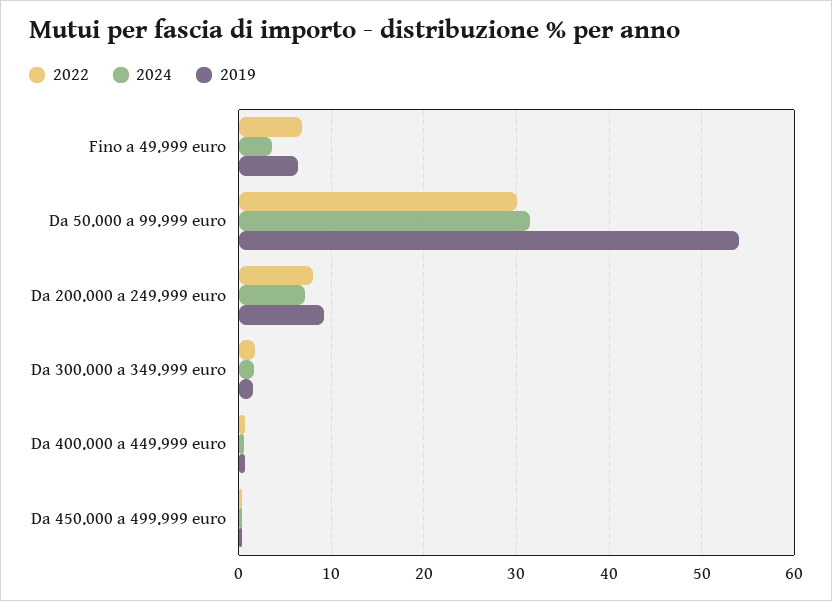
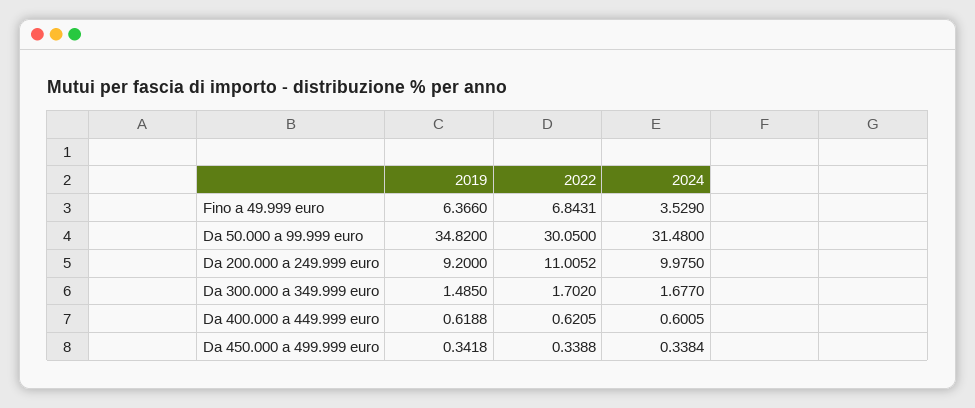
  {
    "2022": {
      "Fino a 49.999 euro": 6.8431,
      "Da 50.000 a 99.999 euro": 30.05,
-     "Da 200.000 a 249.999 euro": 8,
+     "Da 200.000 a 249.999 euro": 11.0052,
      "Da 300.000 a 349.999 euro": 1.702,
      "Da 400.000 a 449.999 euro": 0.6205,
      "Da 450.000 a 499.999 euro": 0.3388
    },
    "2024": {
      "Fino a 49.999 euro": 3.529,
      "Da 50.000 a 99.999 euro": 31.48,
-     "Da 200.000 a 249.999 euro": 7,
+     "Da 200.000 a 249.999 euro": 9.975,
      "Da 300.000 a 349.999 euro": 1.677,
      "Da 400.000 a 449.999 euro": 0.6005,
      "Da 450.000 a 499.999 euro": 0.3384
    },
    "2019": {
      "Fino a 49.999 euro": 6.366,
-     "Da 50.000 a 99.999 euro": 54,
+     "Da 50.000 a 99.999 euro": 34.82,
      "Da 200.000 a 249.999 euro": 9.2,
      "Da 300.000 a 349.999 euro": 1.485,
      "Da 400.000 a 449.999 euro": 0.6188,
      "Da 450.000 a 499.999 euro": 0.3418
    }
  }

